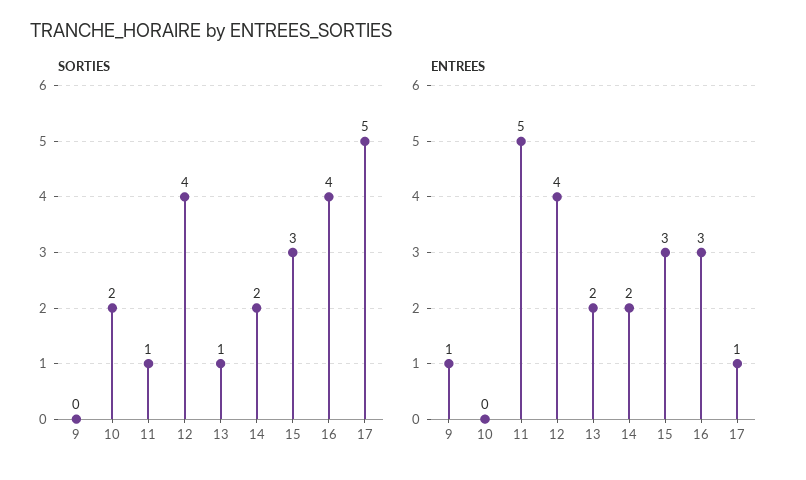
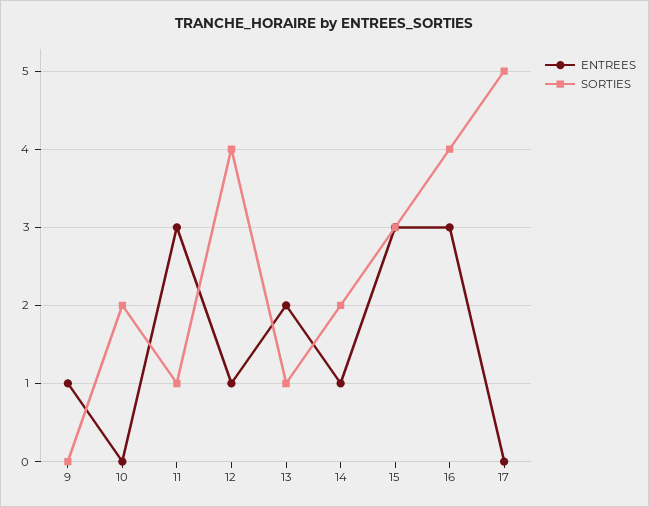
  {
    "SORTIES": {
      "9": 0,
      "10": 2,
      "11": 1,
      "12": 4,
      "13": 1,
      "14": 2,
      "15": 3,
      "16": 4,
      "17": 5
    },
    "ENTREES": {
      "9": 1,
      "10": 0,
-     "11": 5,
+     "11": 3,
-     "12": 4,
+     "12": 1,
      "13": 2,
-     "14": 2,
+     "14": 1,
      "15": 3,
      "16": 3,
-     "17": 1
+     "17": 0
    }
  }

